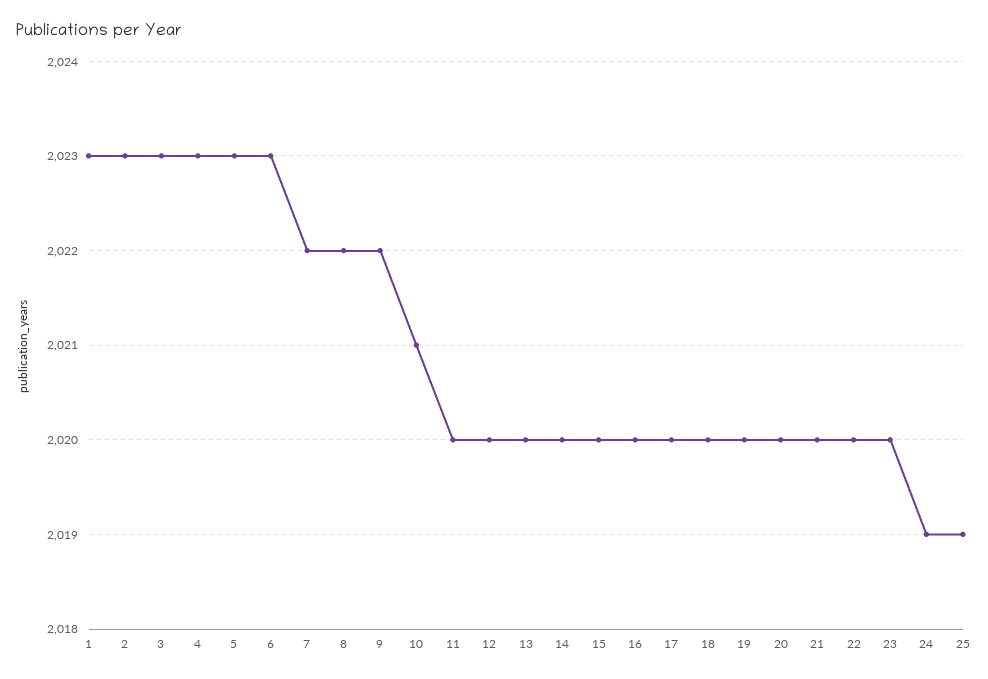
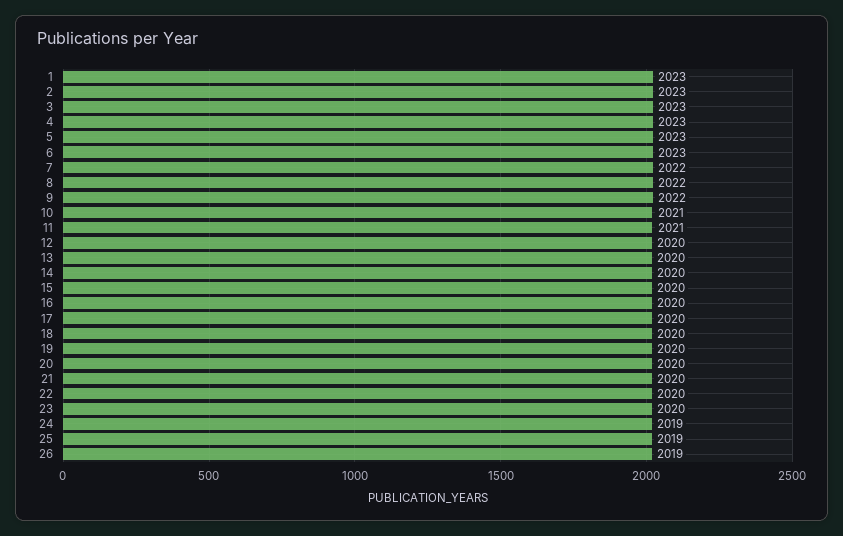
  {
    "1": 2023,
    "2": 2023,
    "3": 2023,
    "4": 2023,
    "5": 2023,
    "6": 2023,
    "7": 2022,
    "8": 2022,
    "9": 2022,
    "10": 2021,
-   "11": 2020,
+   "11": 2021,
    "12": 2020,
    "13": 2020,
    "14": 2020,
    "15": 2020,
    "16": 2020,
    "17": 2020,
    "18": 2020,
    "19": 2020,
    "20": 2020,
    "21": 2020,
    "22": 2020,
    "23": 2020,
    "24": 2019,
-   "25": 2019
+   "25": 2019,
+   "26": 2019
  }

